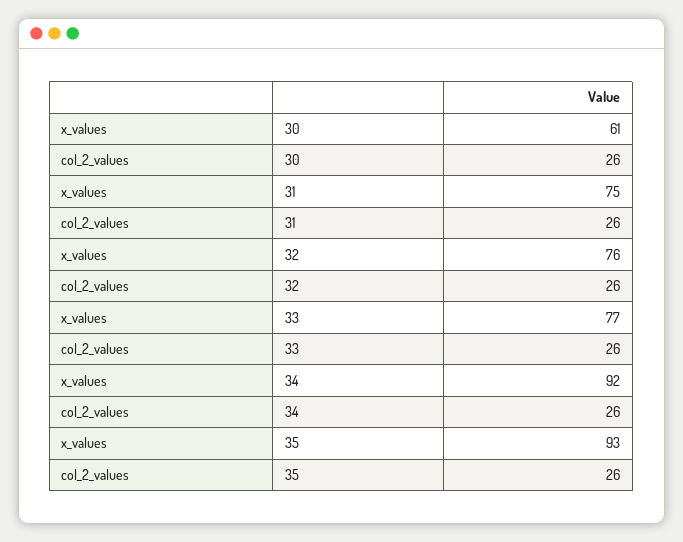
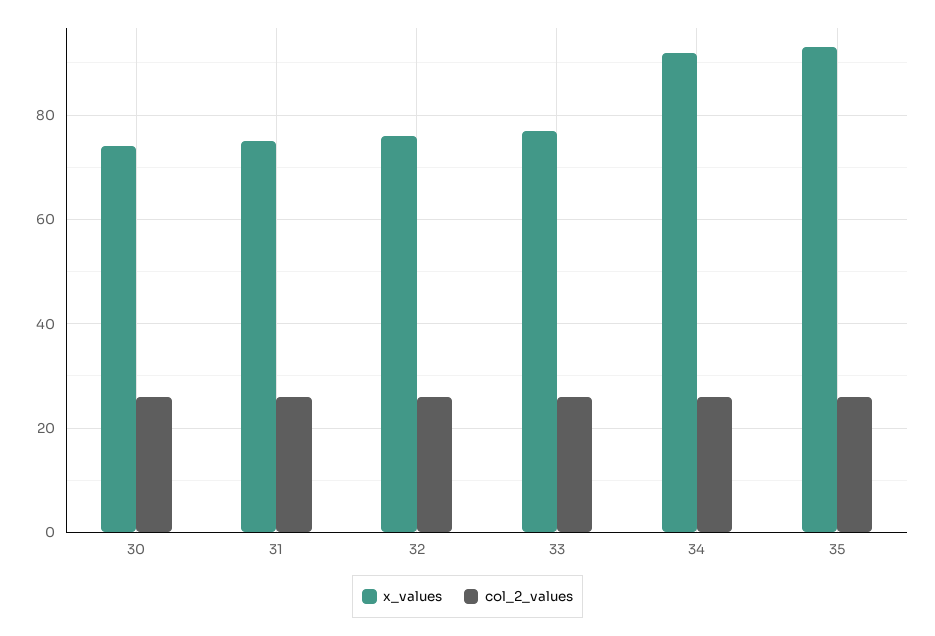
  {
    "x_values": {
-     "30": 61,
+     "30": 75,
      "31": 75,
      "32": 76,
      "33": 77,
      "34": 92,
      "35": 93
    },
    "col_2_values": {
      "30": 26,
      "31": 26,
      "32": 26,
      "33": 26,
      "34": 26,
      "35": 26
    }
  }

